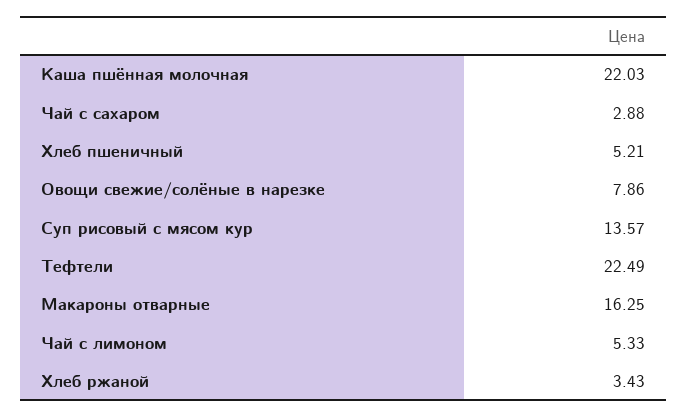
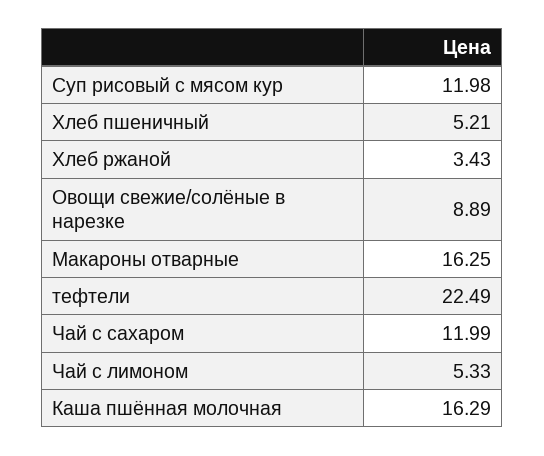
  {
-   "Каша пшённая молочная": 22.03,
+   "Каша пшённая молочная": 16.29,
-   "Чай с сахаром": 2.88,
+   "Чай с сахаром": 11.99,
    "Хлеб пшеничный": 5.21,
-   "Овощи свежие/солёные в нарезке": 7.86,
+   "Овощи свежие/солёные в нарезке": 8.89,
-   "Суп рисовый с мясом кур": 13.57,
+   "Суп рисовый с мясом кур": 11.98,
    "Тефтели": 22.49,
    "Макароны отварные": 16.25,
    "Чай с лимоном": 5.33,
    "Хлеб ржаной": 3.43
  }

